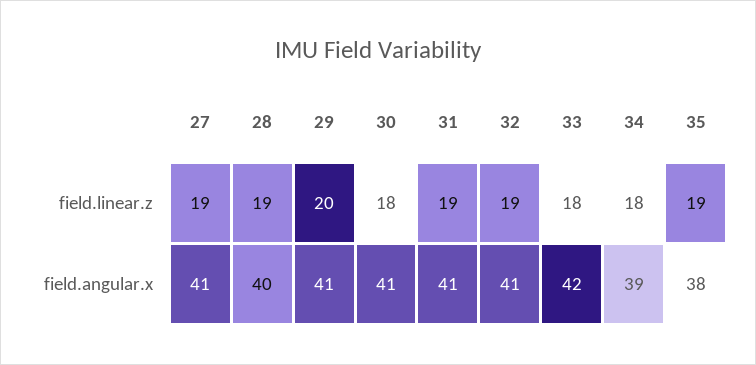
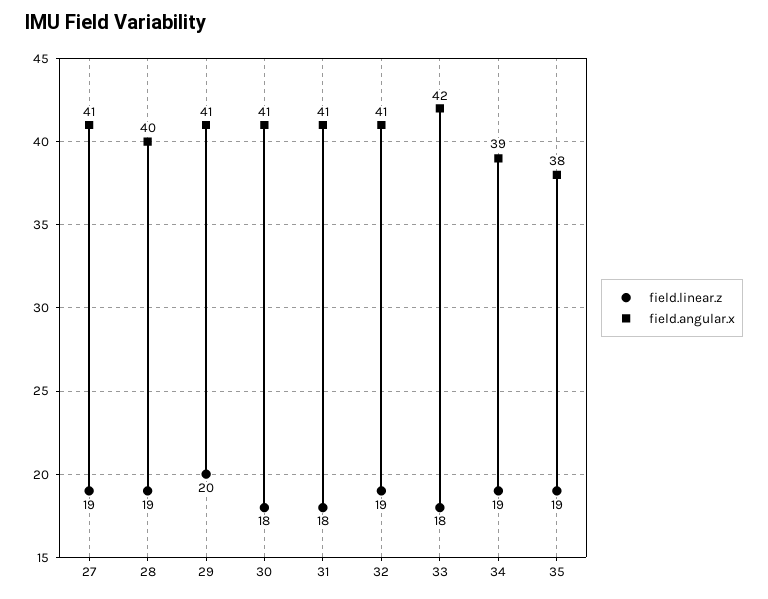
  {
    "field.linear.z": {
      "27": 19,
      "28": 19,
      "29": 20,
      "30": 18,
-     "31": 19,
+     "31": 18,
      "32": 19,
      "33": 18,
-     "34": 18,
+     "34": 19,
      "35": 19
    },
    "field.angular.x": {
      "27": 41,
      "28": 40,
      "29": 41,
      "30": 41,
      "31": 41,
      "32": 41,
      "33": 42,
      "34": 39,
      "35": 38
    }
  }

